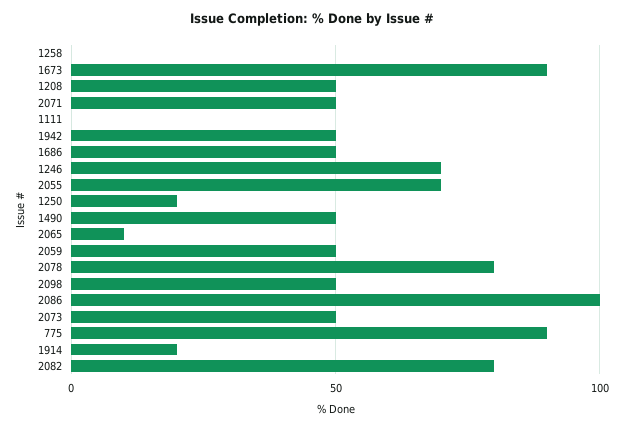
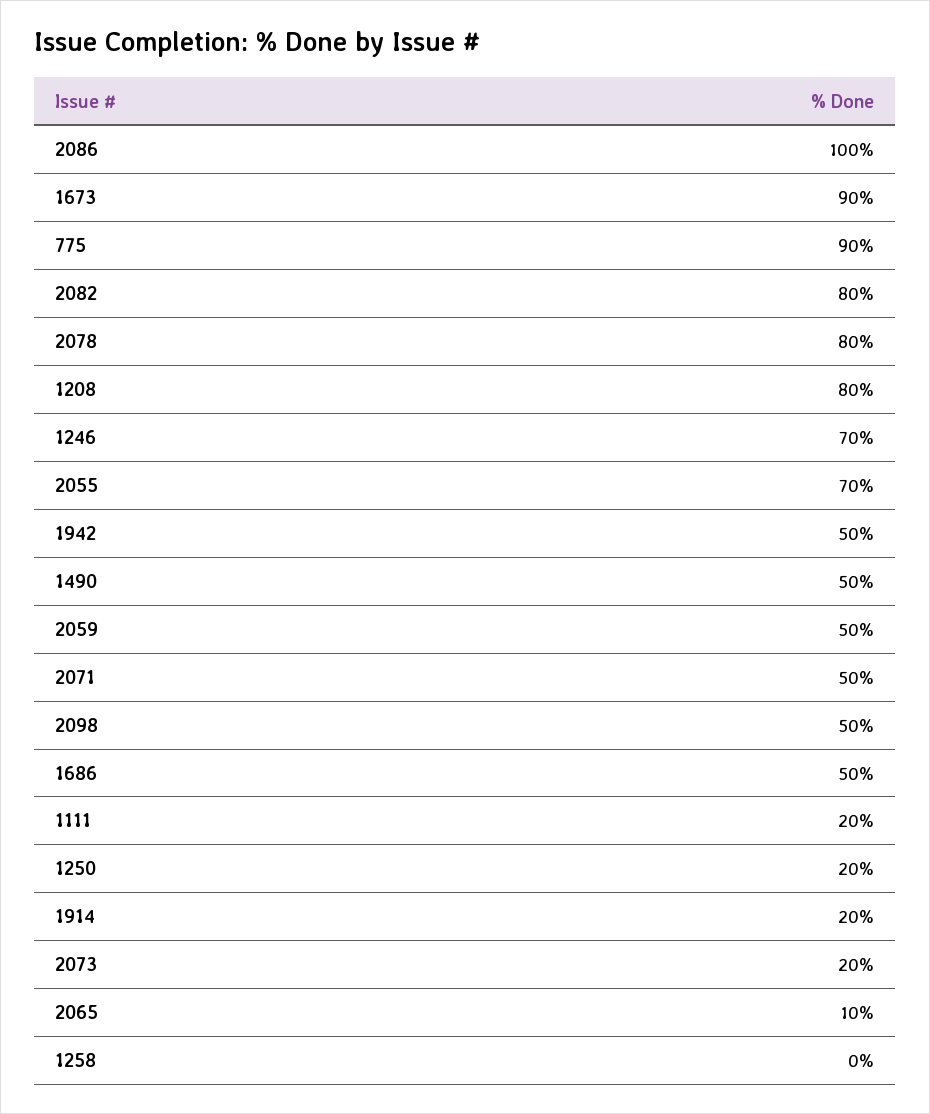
  {
    "1258": 0,
    "1673": 90,
-   "1208": 50,
+   "1208": 80,
    "2071": 50,
-   "1111": 0,
+   "1111": 20,
    "1942": 50,
    "1686": 50,
    "1246": 70,
    "2055": 70,
    "1250": 20,
    "1490": 50,
    "2065": 10,
    "2059": 50,
    "2078": 80,
    "2098": 50,
    "2086": 100,
-   "2073": 50,
+   "2073": 20,
    "775": 90,
    "1914": 20,
    "2082": 80
  }

